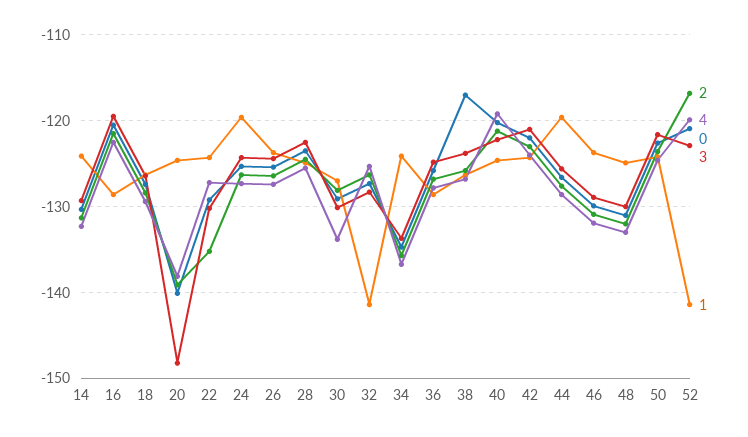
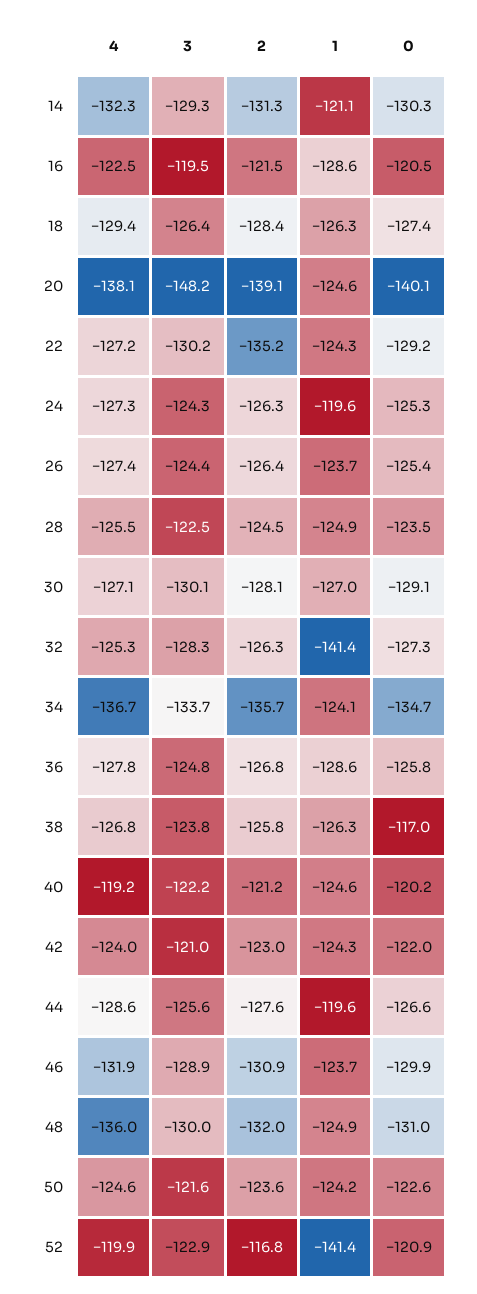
  {
    "2": {
      "14": -131.3,
      "16": -121.5,
      "18": -128.4,
      "20": -139.1,
      "22": -135.2,
      "24": -126.3,
      "26": -126.4,
      "28": -124.5,
      "30": -128.1,
      "32": -126.3,
      "34": -135.7,
      "36": -126.8,
      "38": -125.8,
      "40": -121.2,
      "42": -123,
      "44": -127.6,
      "46": -130.9,
      "48": -132,
      "50": -123.6,
      "52": -116.8
    },
    "4": {
      "14": -132.3,
      "16": -122.5,
      "18": -129.4,
      "20": -138.1,
      "22": -127.2,
      "24": -127.3,
      "26": -127.4,
      "28": -125.5,
-     "30": -134,
+     "30": -127.1,
      "32": -125.3,
      "34": -136.7,
      "36": -127.8,
      "38": -126.8,
      "40": -119.2,
      "42": -124,
      "44": -128.6,
      "46": -131.9,
-     "48": -133,
+     "48": -136,
      "50": -124.6,
      "52": -119.9
    },
    "0": {
      "14": -130.3,
      "16": -120.5,
      "18": -127.4,
      "20": -140.1,
      "22": -129.2,
      "24": -125.3,
      "26": -125.4,
      "28": -123.5,
      "30": -129.1,
      "32": -127.3,
      "34": -134.7,
      "36": -125.8,
      "38": -117,
      "40": -120.2,
      "42": -122,
      "44": -126.6,
      "46": -129.9,
      "48": -131,
      "50": -122.6,
      "52": -120.9
    },
    "3": {
      "14": -129.3,
      "16": -119.5,
      "18": -126.4,
      "20": -148.2,
      "22": -130.2,
      "24": -124.3,
      "26": -124.4,
      "28": -122.5,
      "30": -130.1,
      "32": -128.3,
      "34": -133.7,
      "36": -124.8,
      "38": -123.8,
      "40": -122.2,
      "42": -121,
      "44": -125.6,
      "46": -128.9,
      "48": -130,
      "50": -121.6,
      "52": -122.9
    },
    "1": {
-     "14": -124,
+     "14": -121.1,
      "16": -128.6,
      "18": -126.3,
      "20": -124.6,
      "22": -124.3,
      "24": -119.6,
      "26": -123.7,
      "28": -124.9,
      "30": -127,
      "32": -141.4,
      "34": -124.1,
      "36": -128.6,
      "38": -126.3,
      "40": -124.6,
      "42": -124.3,
      "44": -119.6,
      "46": -123.7,
      "48": -124.9,
      "50": -124.2,
      "52": -141.4
    }
  }

